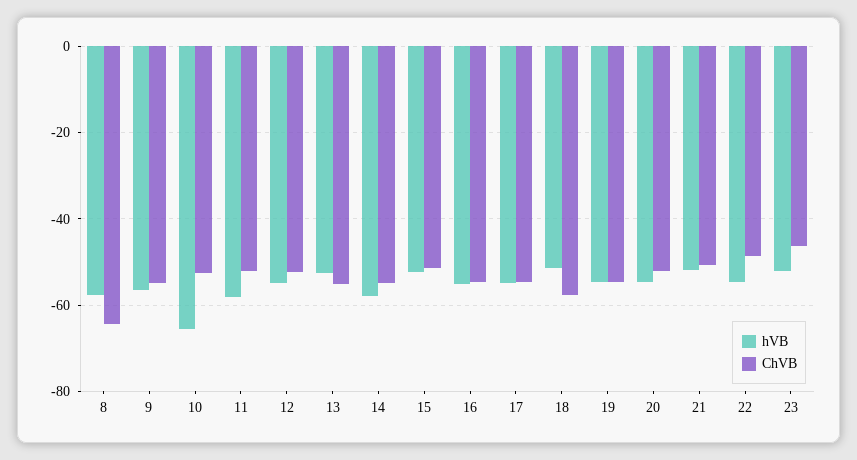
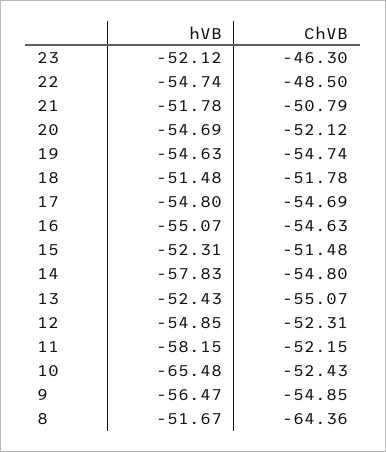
  {
    "hVB": {
-     "8": -58,
+     "8": -51.67,
      "9": -56.47,
      "10": -65.48,
      "11": -58.15,
      "12": -54.85,
      "13": -52.43,
      "14": -57.83,
      "15": -52.31,
      "16": -55.07,
      "17": -54.8,
      "18": -51.48,
      "19": -54.63,
      "20": -54.69,
      "21": -51.78,
      "22": -54.74,
      "23": -52.12
    },
    "ChVB": {
      "8": -64.36,
      "9": -54.85,
      "10": -52.43,
      "11": -52.15,
      "12": -52.31,
      "13": -55.07,
      "14": -54.8,
      "15": -51.48,
      "16": -54.63,
      "17": -54.69,
-     "18": -58,
+     "18": -51.78,
      "19": -54.74,
      "20": -52.12,
      "21": -50.79,
      "22": -48.5,
      "23": -46.3
    }
  }

